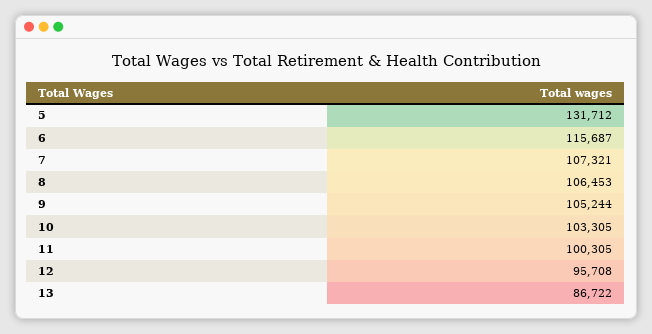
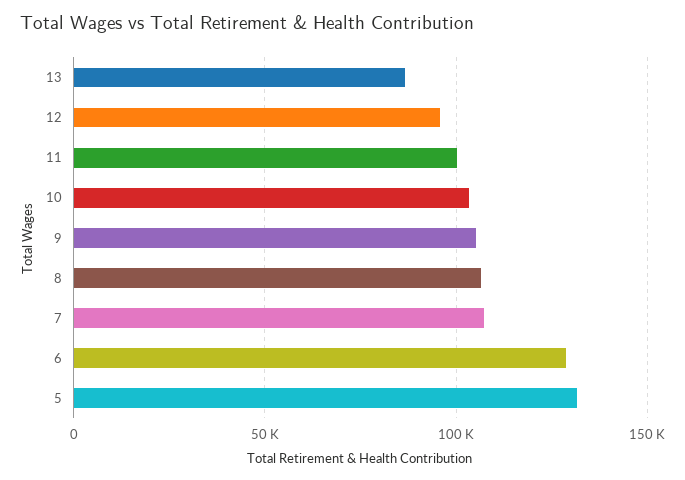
  {
    "5": 131712,
-   "6": 115687,
+   "6": 130000,
    "7": 107321,
    "8": 106453,
    "9": 105244,
    "10": 103305,
    "11": 100305,
    "12": 95708,
    "13": 86722
  }

